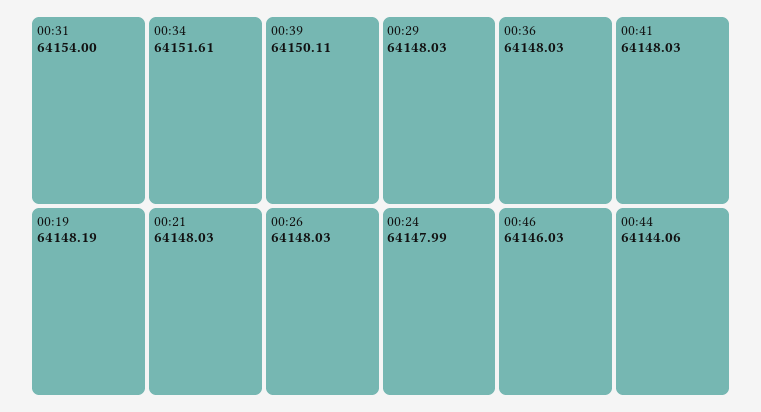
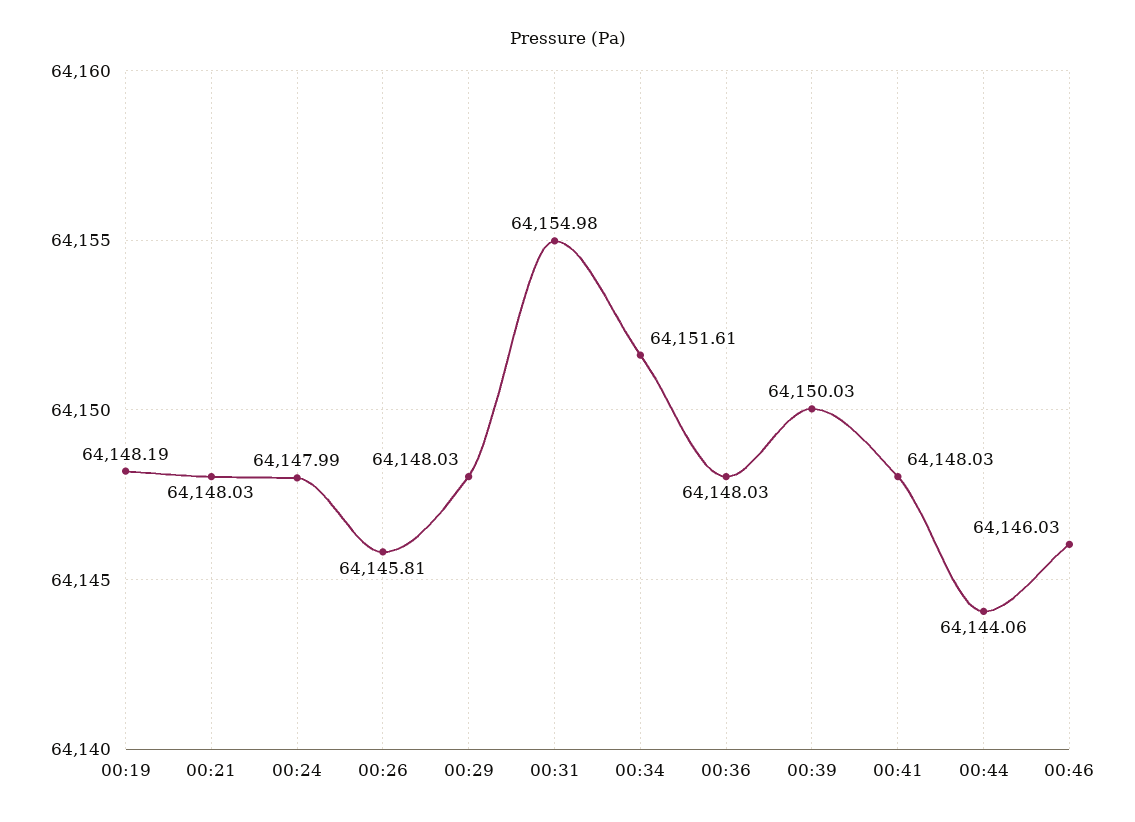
  {
-   "00:31": 64154,
+   "00:31": 64154.98,
    "00:34": 64151.61,
-   "00:39": 64150.11,
+   "00:39": 64150.03,
    "00:19": 64148.19,
    "00:21": 64148.03,
-   "00:26": 64148.03,
+   "00:26": 64145.81,
    "00:29": 64148.03,
    "00:36": 64148.03,
    "00:41": 64148.03,
    "00:24": 64147.99,
    "00:46": 64146.03,
    "00:44": 64144.06
  }

